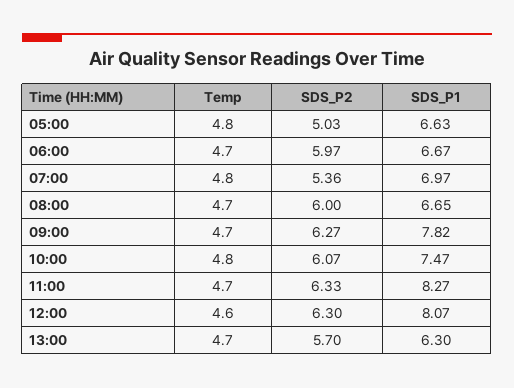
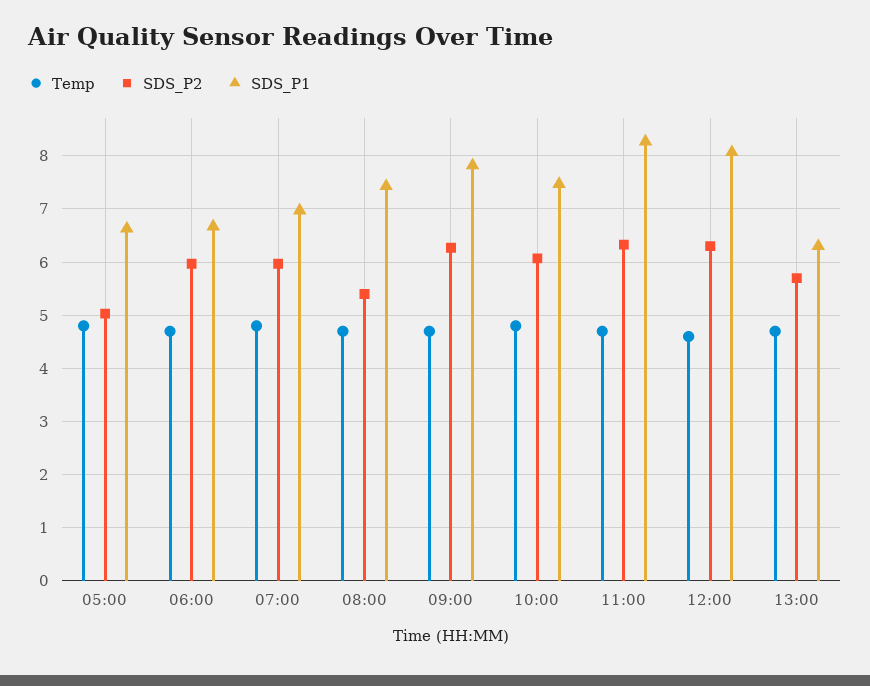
  {
    "Temp": {
      "05:00": 4.8,
      "06:00": 4.7,
      "07:00": 4.8,
      "08:00": 4.7,
      "09:00": 4.7,
      "10:00": 4.8,
      "11:00": 4.7,
      "12:00": 4.6,
      "13:00": 4.7
    },
    "SDS_P2": {
      "05:00": 5.03,
      "06:00": 5.97,
-     "07:00": 5.36,
+     "07:00": 6,
-     "08:00": 6,
+     "08:00": 5.4,
      "09:00": 6.27,
      "10:00": 6.07,
      "11:00": 6.33,
      "12:00": 6.3,
      "13:00": 5.7
    },
    "SDS_P1": {
      "05:00": 6.63,
      "06:00": 6.67,
      "07:00": 6.97,
-     "08:00": 6.65,
+     "08:00": 7.4,
      "09:00": 7.82,
      "10:00": 7.47,
      "11:00": 8.27,
      "12:00": 8.07,
      "13:00": 6.3
    }
  }

